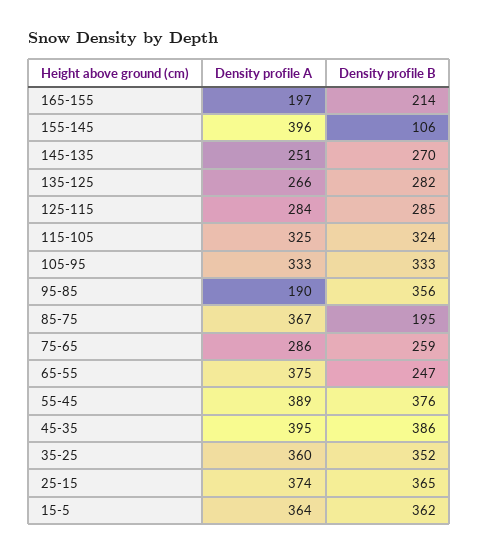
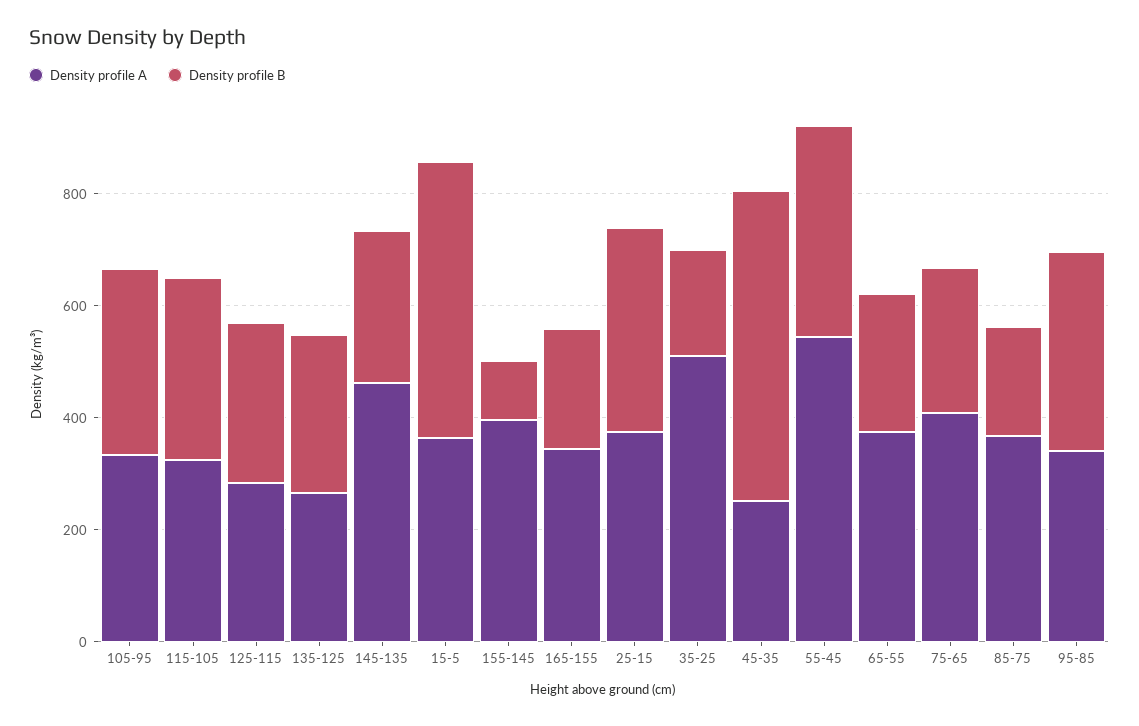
  {
    "Density profile A": {
-     "165-155": 197,
+     "165-155": 350,
      "155-145": 396,
-     "145-135": 251,
+     "145-135": 450,
      "135-125": 266,
      "125-115": 284,
      "115-105": 325,
      "105-95": 333,
-     "95-85": 190,
+     "95-85": 350,
      "85-75": 367,
-     "75-65": 286,
+     "75-65": 400,
      "65-55": 375,
-     "55-45": 389,
+     "55-45": 550,
-     "45-35": 395,
+     "45-35": 250,
-     "35-25": 360,
+     "35-25": 500,
      "25-15": 374,
      "15-5": 364
    },
    "Density profile B": {
      "165-155": 214,
      "155-145": 106,
      "145-135": 270,
      "135-125": 282,
      "125-115": 285,
      "115-105": 324,
      "105-95": 333,
      "95-85": 356,
      "85-75": 195,
      "75-65": 259,
      "65-55": 247,
      "55-45": 376,
-     "45-35": 386,
+     "45-35": 550,
-     "35-25": 352,
+     "35-25": 200,
      "25-15": 365,
-     "15-5": 362
+     "15-5": 500
    }
  }

